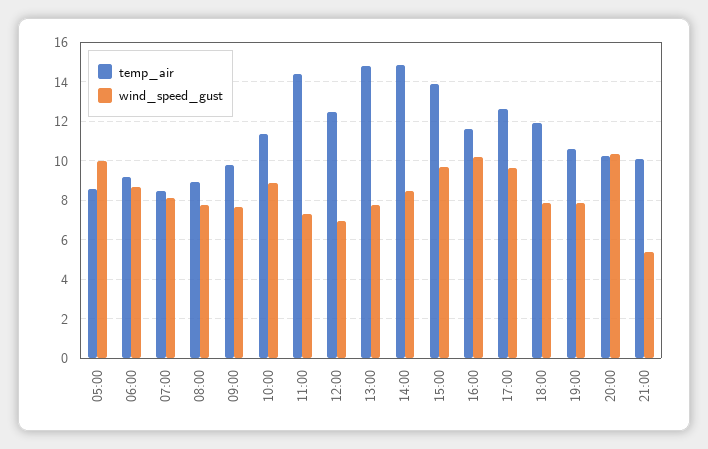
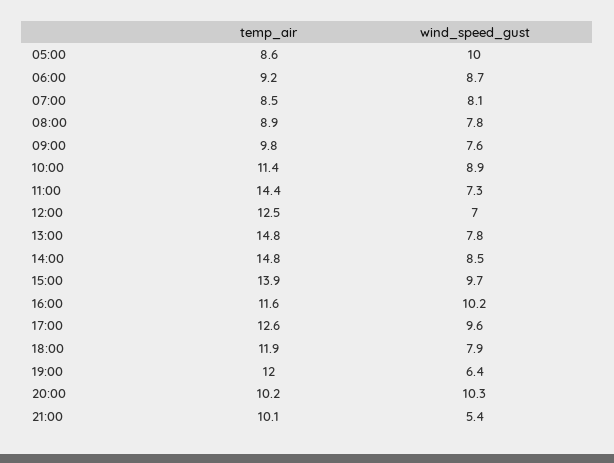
  {
    "temp_air": {
      "05:00": 8.6,
      "06:00": 9.2,
      "07:00": 8.5,
      "08:00": 8.9,
      "09:00": 9.8,
      "10:00": 11.4,
      "11:00": 14.4,
      "12:00": 12.5,
      "13:00": 14.8,
      "14:00": 14.8,
      "15:00": 13.9,
      "16:00": 11.6,
      "17:00": 12.6,
      "18:00": 11.9,
-     "19:00": 10.5,
+     "19:00": 12,
      "20:00": 10.2,
      "21:00": 10.1
    },
    "wind_speed_gust": {
      "05:00": 10,
      "06:00": 8.7,
      "07:00": 8.1,
      "08:00": 7.8,
      "09:00": 7.6,
      "10:00": 8.9,
      "11:00": 7.3,
      "12:00": 7,
      "13:00": 7.8,
      "14:00": 8.5,
      "15:00": 9.7,
      "16:00": 10.2,
      "17:00": 9.6,
      "18:00": 7.9,
-     "19:00": 8,
+     "19:00": 6.4,
      "20:00": 10.3,
      "21:00": 5.4
    }
  }

